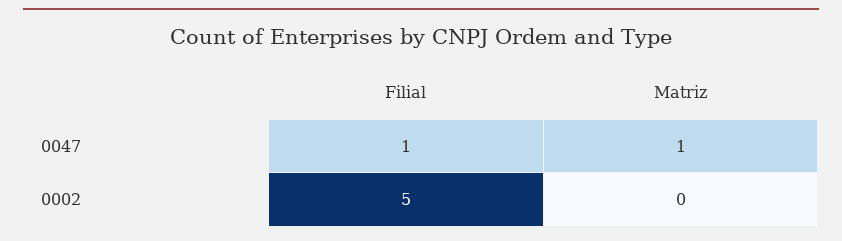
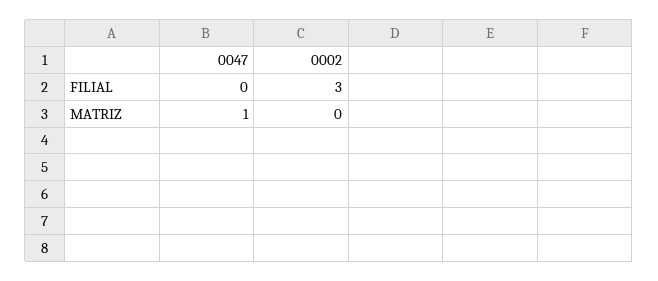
  {
    "Filial": {
-     "0047": 1,
+     "0047": 0,
-     "0002": 5
+     "0002": 3
    },
    "Matriz": {
      "0047": 1,
      "0002": 0
    }
  }

